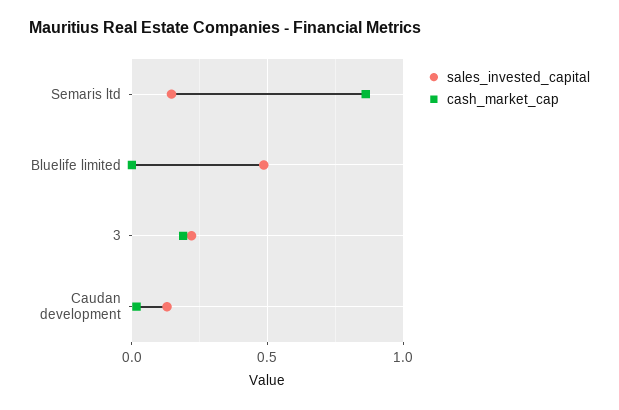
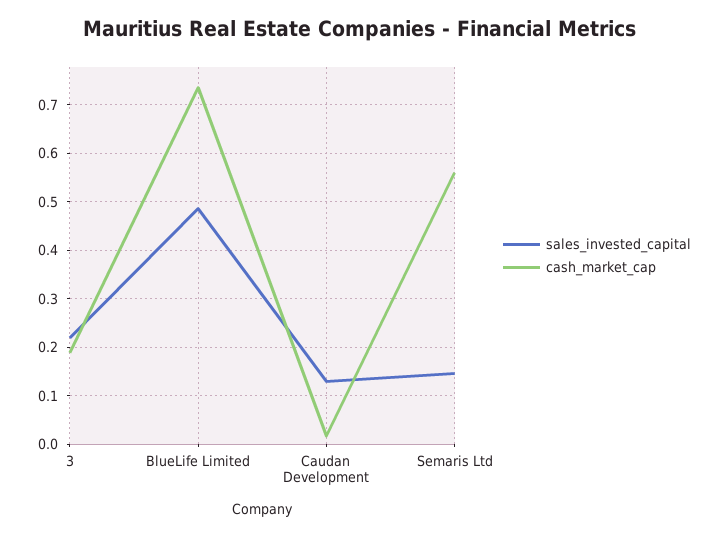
  {
    "sales_invested_capital": {
      "Semaris ltd": 0.14,
      "Bluelife limited": 0.48,
      "3": 0.22,
      "Caudan development": 0.12
    },
    "cash_market_cap": {
-     "Semaris ltd": 0.85,
+     "Semaris ltd": 0.56,
-     "Bluelife limited": 0,
+     "Bluelife limited": 0.74,
      "3": 0.18,
      "Caudan development": 0.02
    }
  }

